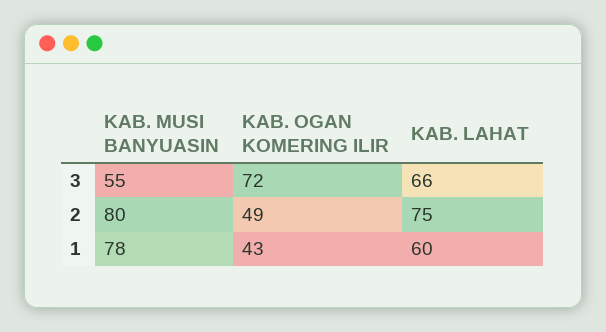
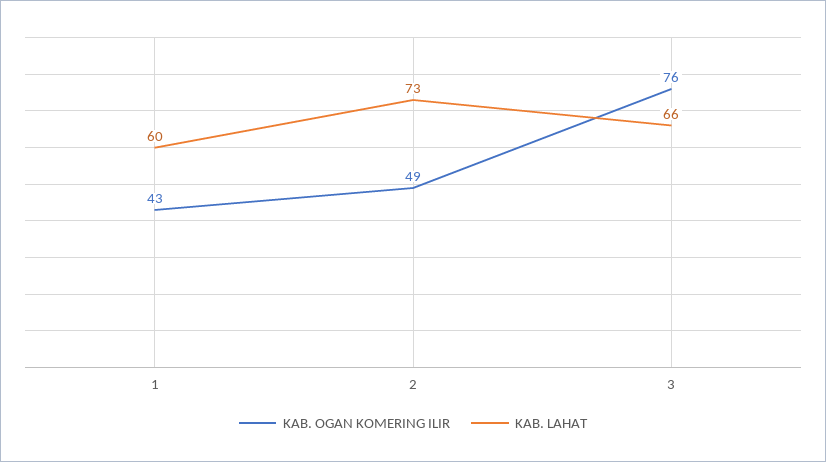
  {
-   "KAB. MUSI BANYUASIN": {
-     "3": 55,
-     "2": 80,
-     "1": 78
-   },
    "KAB. OGAN KOMERING ILIR": {
-     "3": 72,
+     "3": 76,
      "2": 49,
      "1": 43
    },
    "KAB. LAHAT": {
      "3": 66,
-     "2": 75,
+     "2": 73,
      "1": 60
    }
  }

